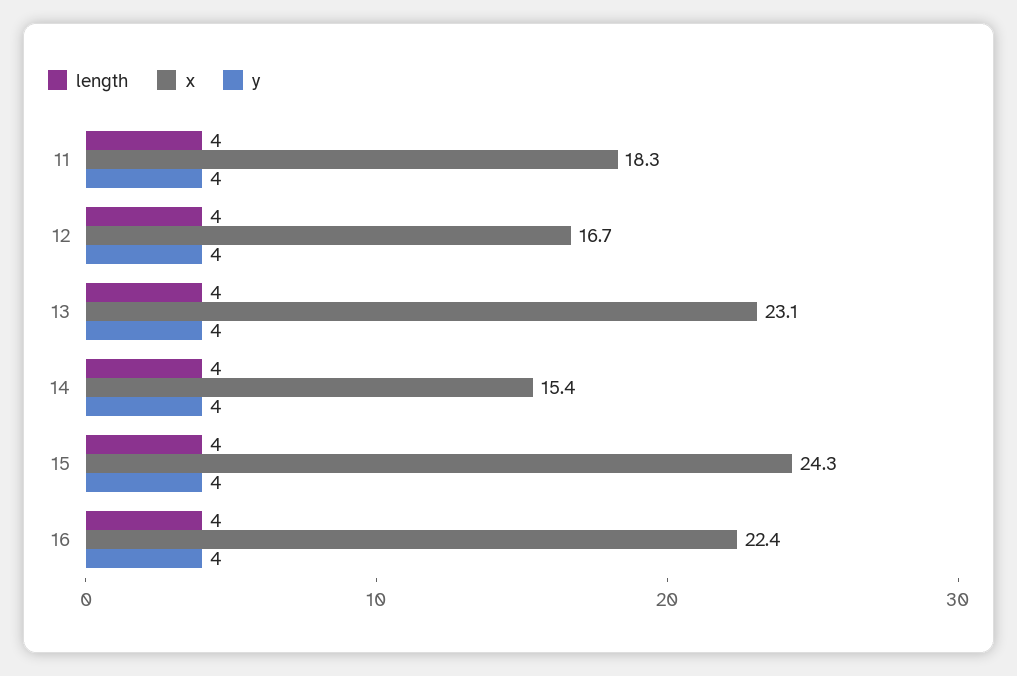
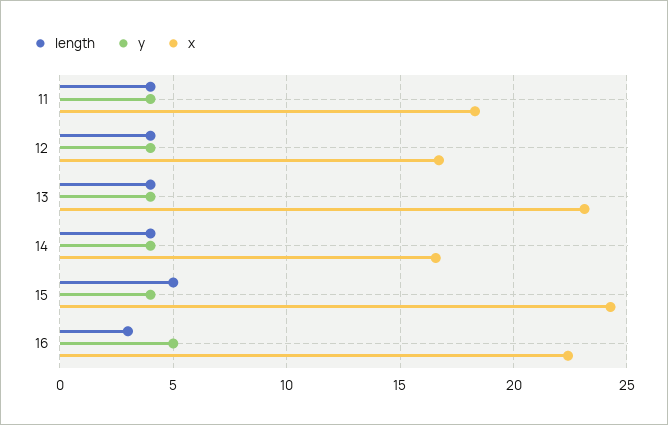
  {
    "length": {
      "11": 4,
      "12": 4,
      "13": 4,
      "14": 4,
-     "15": 4,
+     "15": 5,
-     "16": 4
+     "16": 3
    },
    "x": {
      "11": 18.3,
      "12": 16.7,
      "13": 23.1,
-     "14": 15.4,
+     "14": 16.5,
      "15": 24.3,
      "16": 22.4
    },
    "y": {
      "11": 4,
      "12": 4,
      "13": 4,
      "14": 4,
      "15": 4,
-     "16": 4
+     "16": 5
    }
  }

